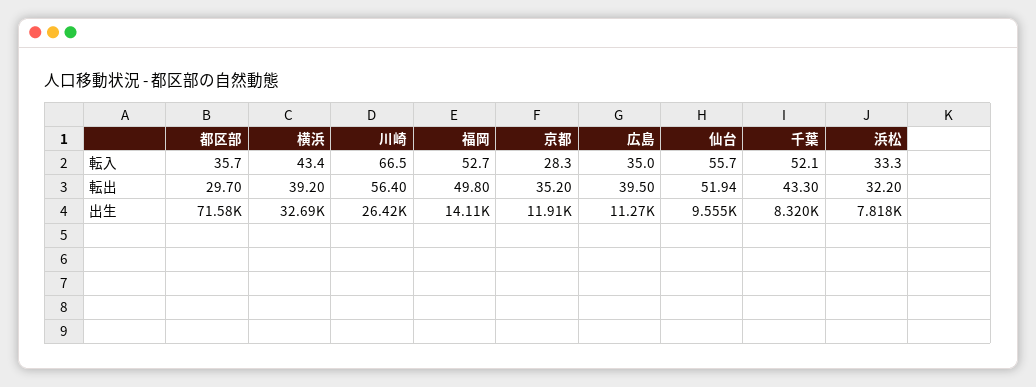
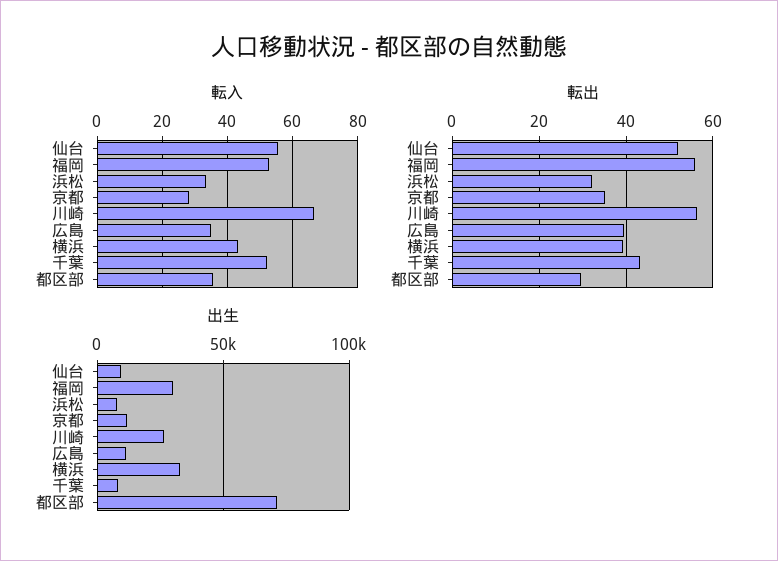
  {
    "転入": {
      "都区部": 35.7,
      "横浜": 43.4,
      "川崎": 66.5,
      "福岡": 52.7,
      "京都": 28.3,
      "広島": 35,
      "仙台": 55.7,
      "千葉": 52.1,
      "浜松": 33.3
    },
    "転出": {
      "都区部": 29.7,
      "横浜": 39.2,
      "川崎": 56.4,
-     "福岡": 49.8,
+     "福岡": 56,
      "京都": 35.2,
      "広島": 39.5,
      "仙台": 51.94,
      "千葉": 43.3,
      "浜松": 32.2
    },
    "出生": {
      "都区部": 71580,
      "横浜": 32690,
      "川崎": 26420,
-     "福岡": 14110,
+     "福岡": 30000,
      "京都": 11910,
      "広島": 11270,
      "仙台": 9555,
      "千葉": 8320,
      "浜松": 7818
    }
  }

